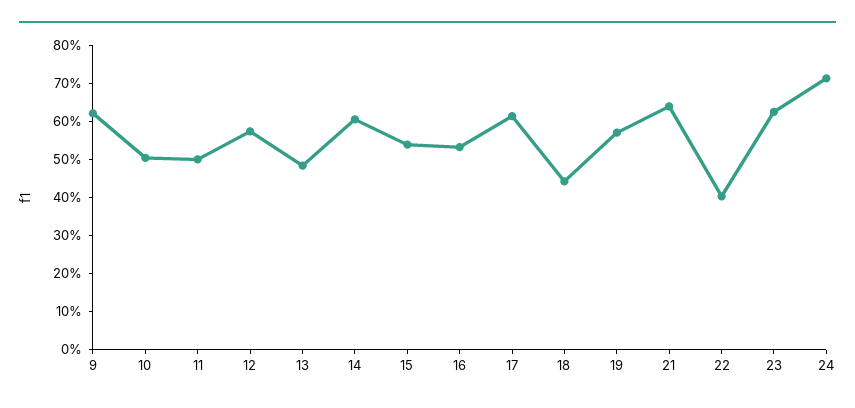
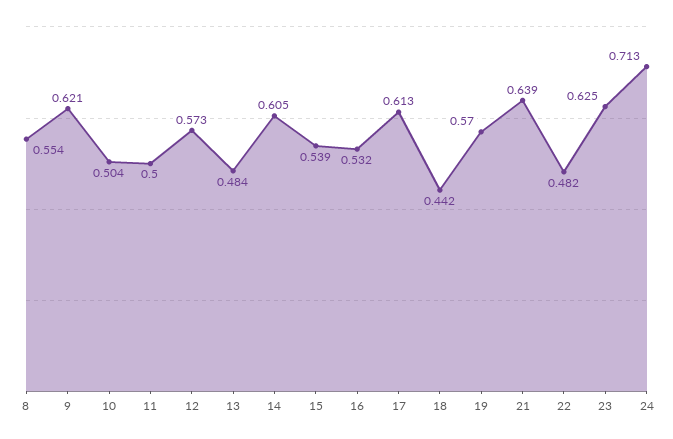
  {
    "9": 0.621,
    "10": 0.504,
    "11": 0.5,
    "12": 0.573,
    "13": 0.484,
    "14": 0.605,
    "15": 0.539,
    "16": 0.532,
    "17": 0.613,
    "18": 0.442,
    "19": 0.57,
    "21": 0.639,
-   "22": 0.4,
+   "22": 0.482,
    "23": 0.625,
-   "24": 0.713
+   "24": 0.713,
+   "8": 0.554
  }

